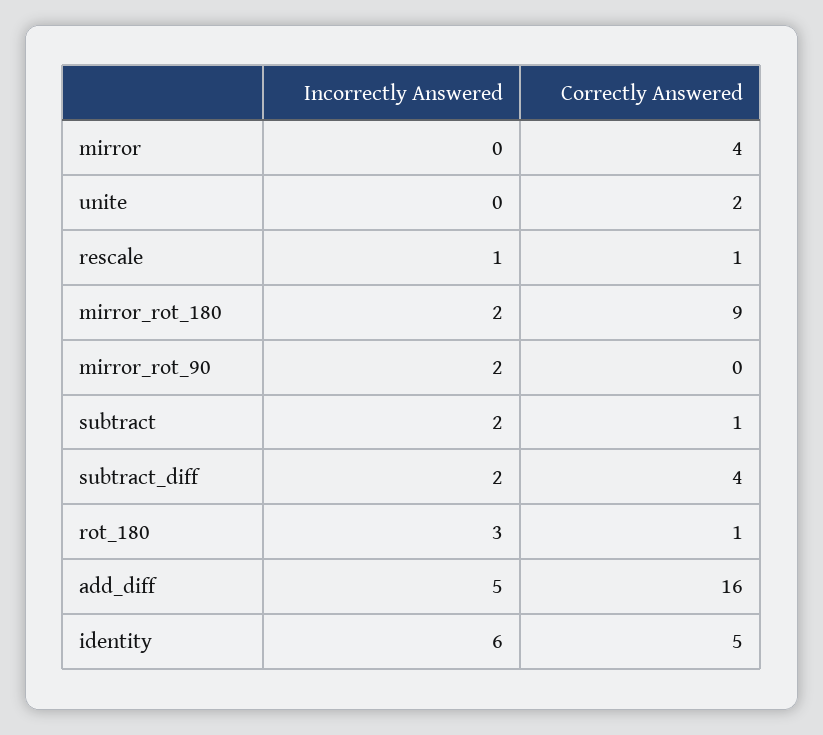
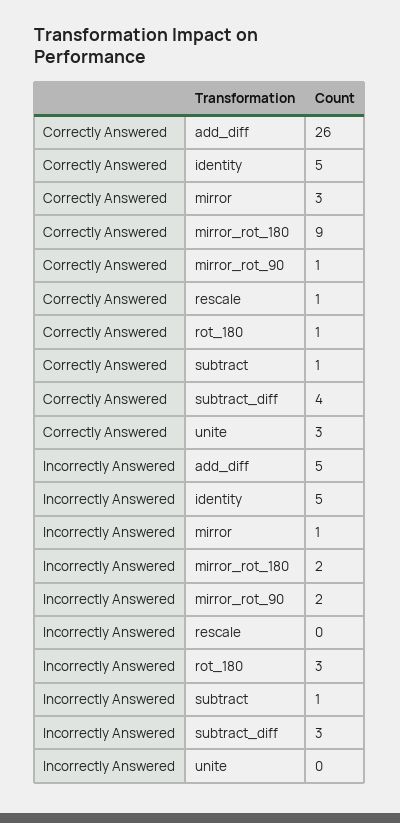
  {
    "Incorrectly Answered": {
-     "mirror": 0,
+     "mirror": 1,
      "unite": 0,
-     "rescale": 1,
+     "rescale": 0,
      "mirror_rot_180": 2,
      "mirror_rot_90": 2,
-     "subtract": 2,
+     "subtract": 1,
-     "subtract_diff": 2,
+     "subtract_diff": 3,
      "rot_180": 3,
      "add_diff": 5,
-     "identity": 6
+     "identity": 5
    },
    "Correctly Answered": {
-     "mirror": 4,
+     "mirror": 3,
-     "unite": 2,
+     "unite": 3,
      "rescale": 1,
      "mirror_rot_180": 9,
-     "mirror_rot_90": 0,
+     "mirror_rot_90": 1,
      "subtract": 1,
      "subtract_diff": 4,
      "rot_180": 1,
-     "add_diff": 16,
+     "add_diff": 26,
      "identity": 5
    }
  }

